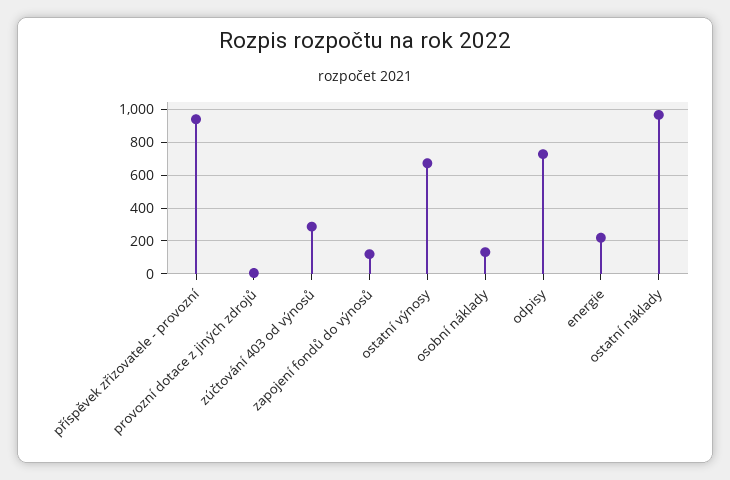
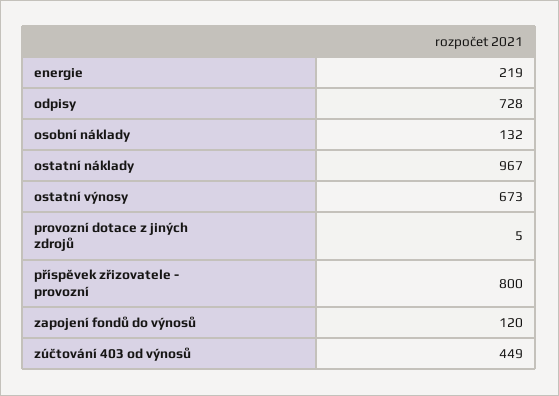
  {
-   "příspěvek zřizovatele - provozní": 950,
+   "příspěvek zřizovatele - provozní": 800,
    "provozní dotace z jiných zdrojů": 5,
-   "zúčtování 403 od výnosů": 300,
+   "zúčtování 403 od výnosů": 449,
    "zapojení fondů do výnosů": 120,
    "ostatní výnosy": 673,
    "osobní náklady": 132,
    "odpisy": 728,
    "energie": 219,
    "ostatní náklady": 967
  }

